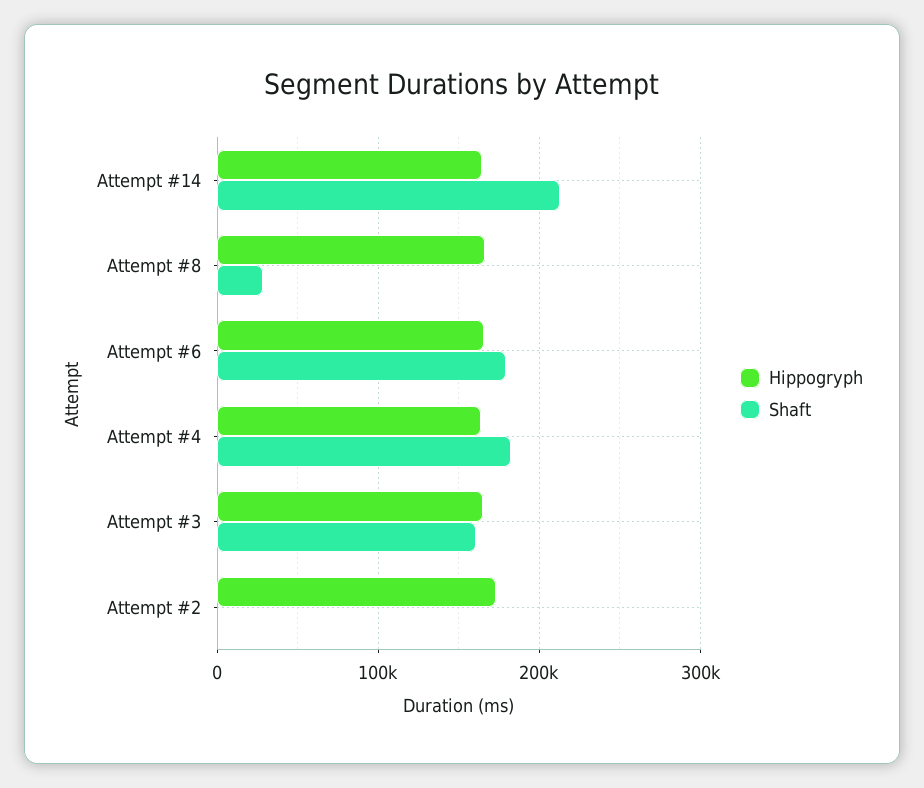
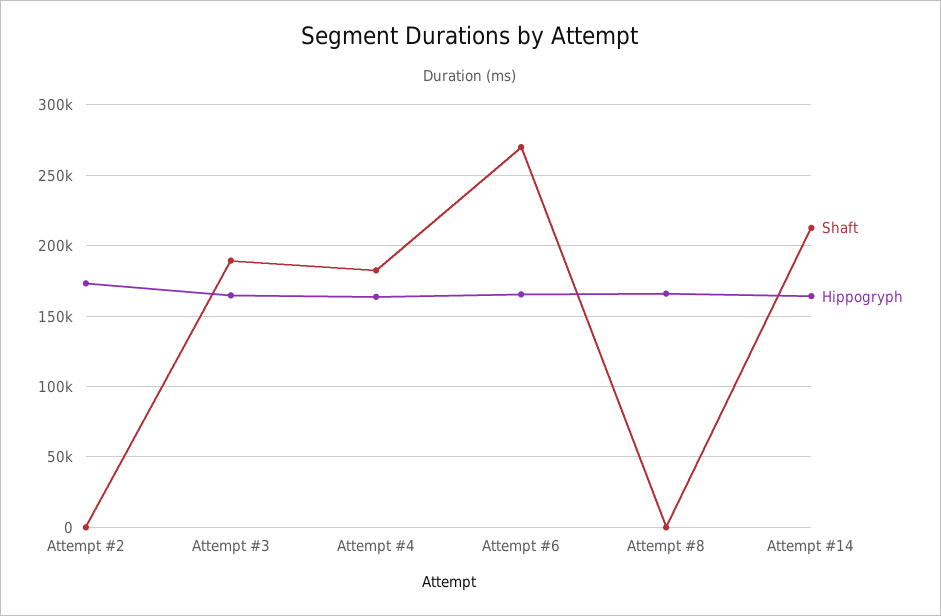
  {
    "Hippogryph": {
      "Attempt #14": 165000,
      "Attempt #8": 165000,
      "Attempt #6": 165000,
      "Attempt #4": 165000,
      "Attempt #3": 165000,
      "Attempt #2": 175000
    },
    "Shaft": {
      "Attempt #14": 215000,
-     "Attempt #8": 30000,
+     "Attempt #8": 0,
-     "Attempt #6": 180000,
+     "Attempt #6": 270000,
      "Attempt #4": 185000,
-     "Attempt #3": 160000,
+     "Attempt #3": 190000,
      "Attempt #2": 0
    }
  }

